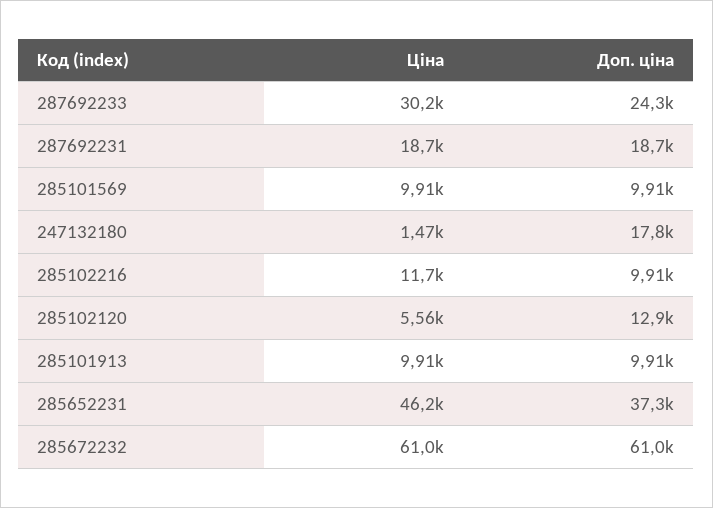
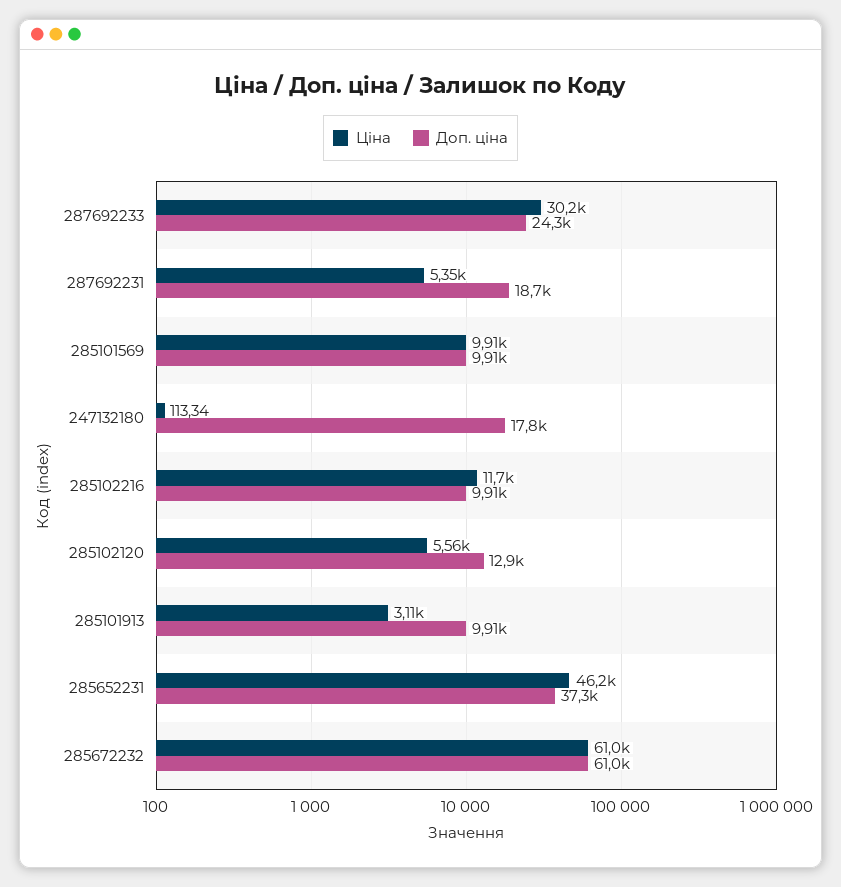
  {
    "Ціна": {
      "287692233": 30200,
-     "287692231": 18700,
+     "287692231": 5350,
      "285101569": 9910,
-     "247132180": 1470,
+     "247132180": 113.34,
      "285102216": 11700,
      "285102120": 5560,
-     "285101913": 9910,
+     "285101913": 3110,
      "285652231": 46200,
      "285672232": 61000
    },
    "Доп. ціна": {
      "287692233": 24300,
      "287692231": 18700,
      "285101569": 9910,
      "247132180": 17800,
      "285102216": 9910,
      "285102120": 12900,
      "285101913": 9910,
      "285652231": 37300,
      "285672232": 61000
    }
  }

